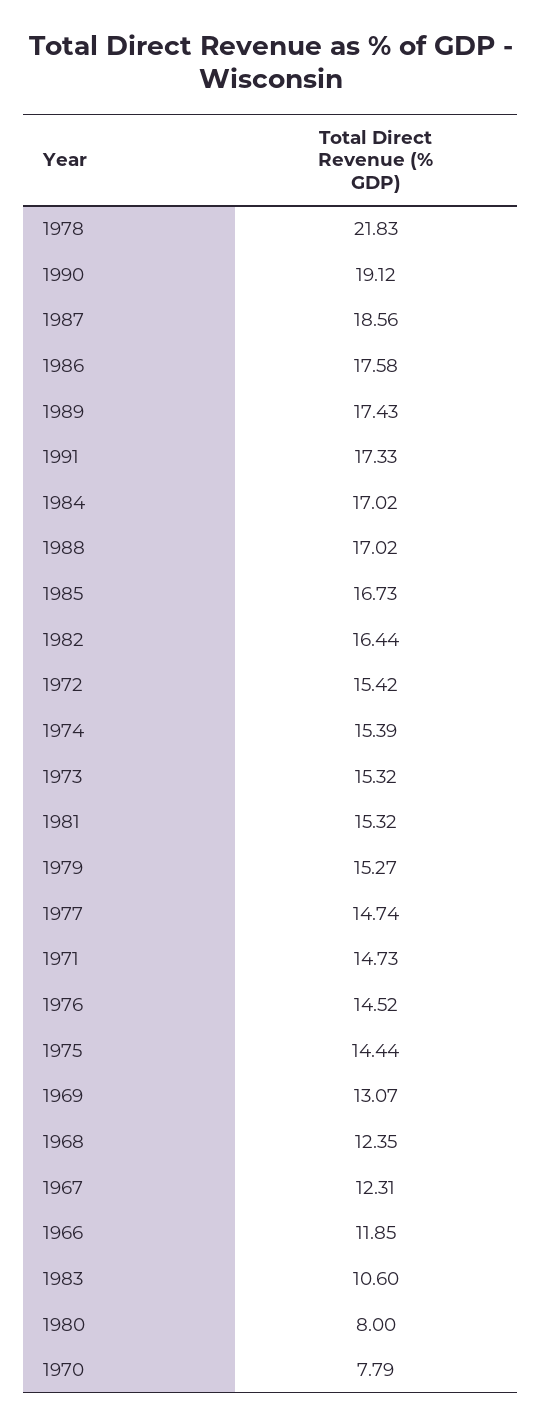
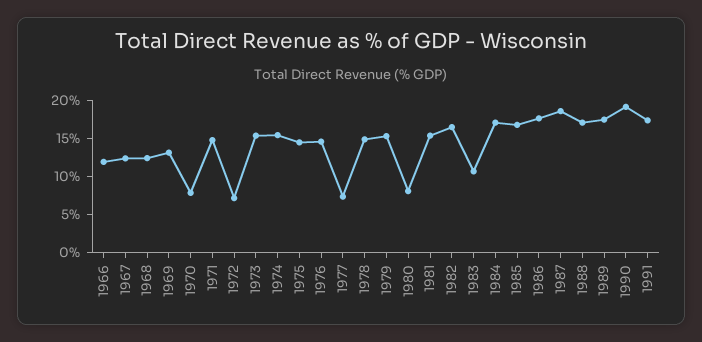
  {
-   "1978": 21.83,
+   "1978": 15,
    "1990": 19.12,
    "1987": 18.56,
    "1986": 17.58,
    "1989": 17.43,
    "1991": 17.33,
    "1984": 17.02,
    "1988": 17.02,
    "1985": 16.73,
    "1982": 16.44,
-   "1972": 15.42,
+   "1972": 7.5,
    "1974": 15.39,
    "1973": 15.32,
    "1981": 15.32,
    "1979": 15.27,
-   "1977": 14.74,
+   "1977": 7.5,
    "1971": 14.73,
    "1976": 14.52,
    "1975": 14.44,
    "1969": 13.07,
    "1968": 12.35,
    "1967": 12.31,
    "1966": 11.85,
    "1983": 10.6,
    "1980": 8,
    "1970": 7.79
  }

